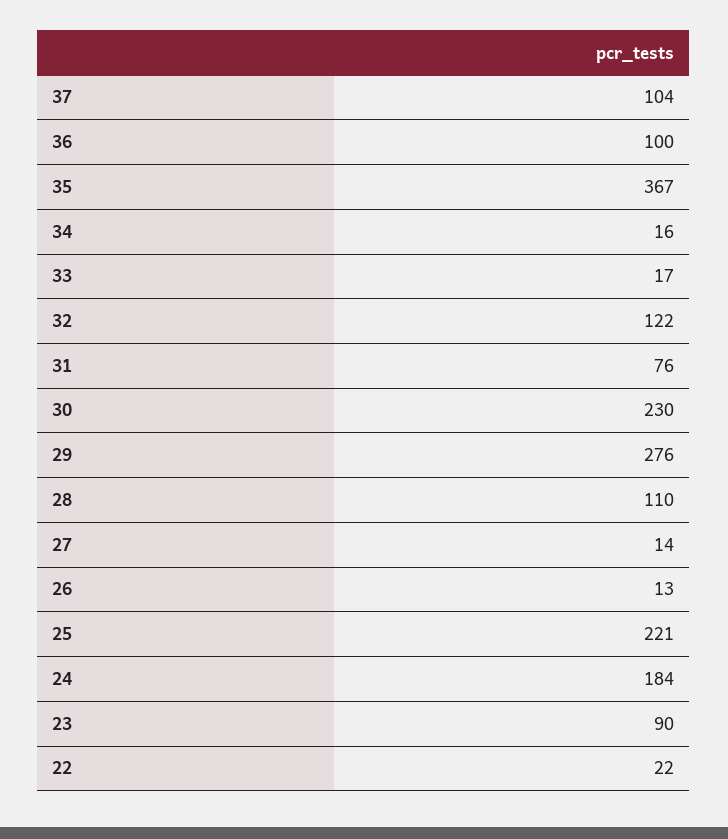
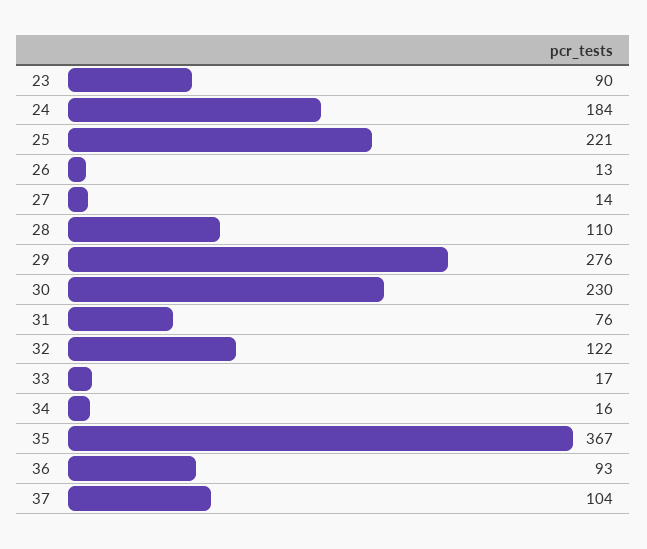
  {
    "37": 104,
-   "36": 100,
+   "36": 93,
    "35": 367,
    "34": 16,
    "33": 17,
    "32": 122,
    "31": 76,
    "30": 230,
    "29": 276,
    "28": 110,
    "27": 14,
    "26": 13,
    "25": 221,
    "24": 184,
-   "23": 90,
+   "23": 90
-   "22": 22
  }

